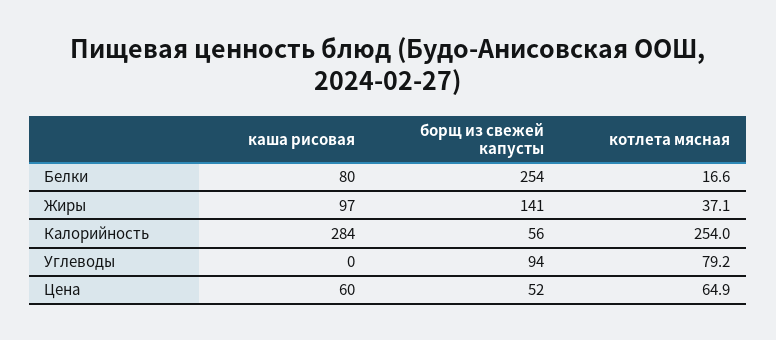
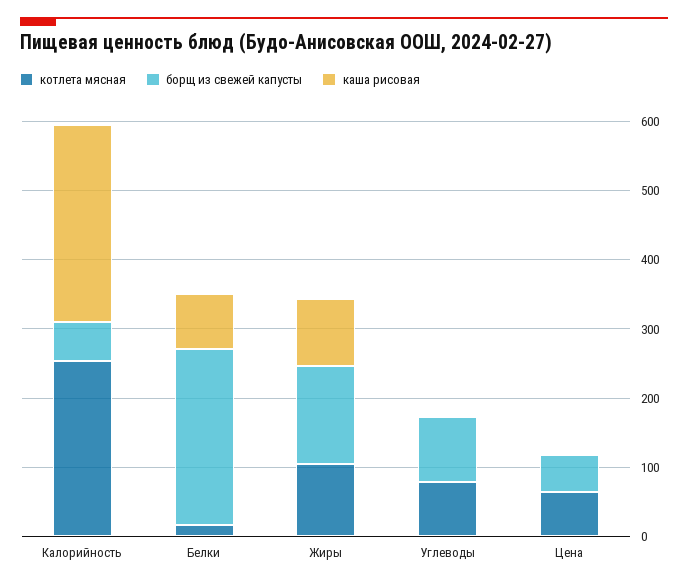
  {
    "каша рисовая": {
      "Белки": 80,
      "Жиры": 97,
      "Калорийность": 284,
      "Углеводы": 0,
-     "Цена": 60
+     "Цена": 0
    },
    "борщ из свежей капусты": {
      "Белки": 254,
      "Жиры": 141,
      "Калорийность": 56,
      "Углеводы": 94,
      "Цена": 52
    },
    "котлета мясная": {
      "Белки": 16.6,
-     "Жиры": 37.1,
+     "Жиры": 100,
      "Калорийность": 254,
      "Углеводы": 79.2,
      "Цена": 64.9
    }
  }

